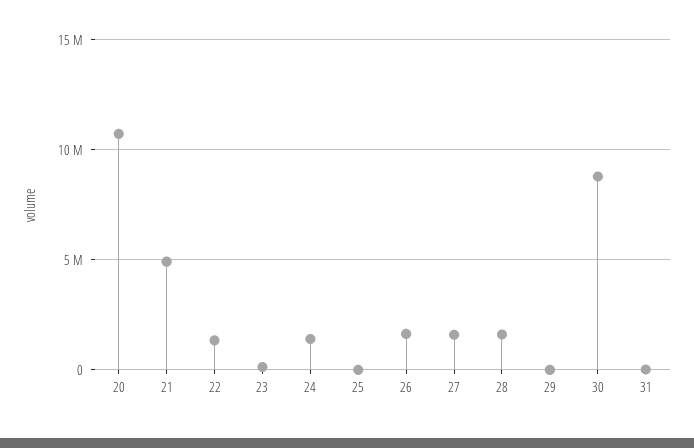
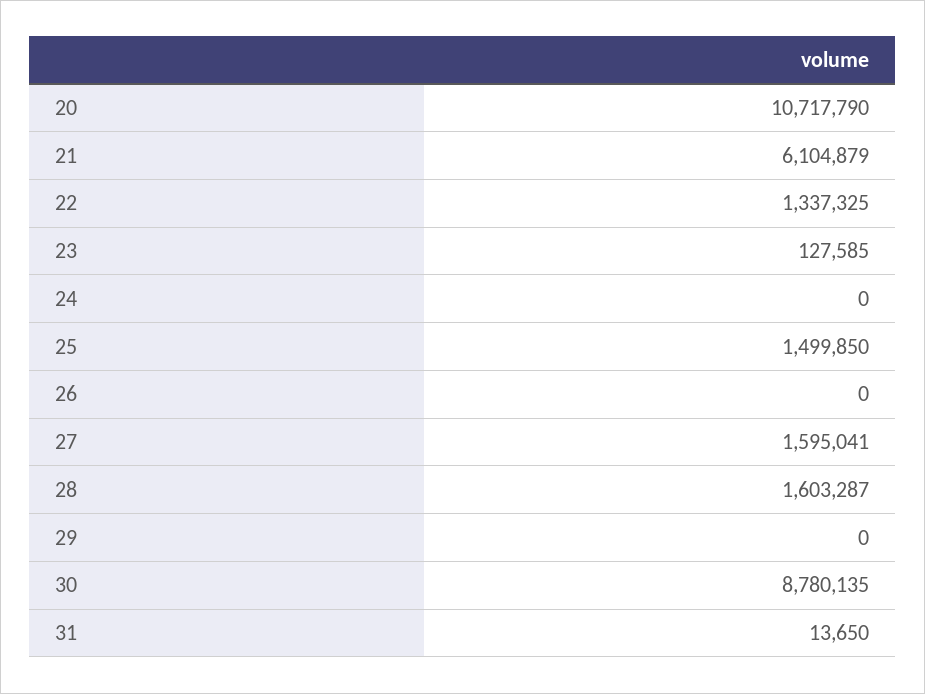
  {
    "20": 10717790,
-   "21": 5000000,
+   "21": 6104879,
    "22": 1337325,
    "23": 127585,
-   "24": 1500000,
+   "24": 0,
-   "25": 0,
+   "25": 1499850,
-   "26": 1500000,
+   "26": 0,
    "27": 1595041,
    "28": 1603287,
    "29": 0,
    "30": 8780135,
    "31": 13650
  }

